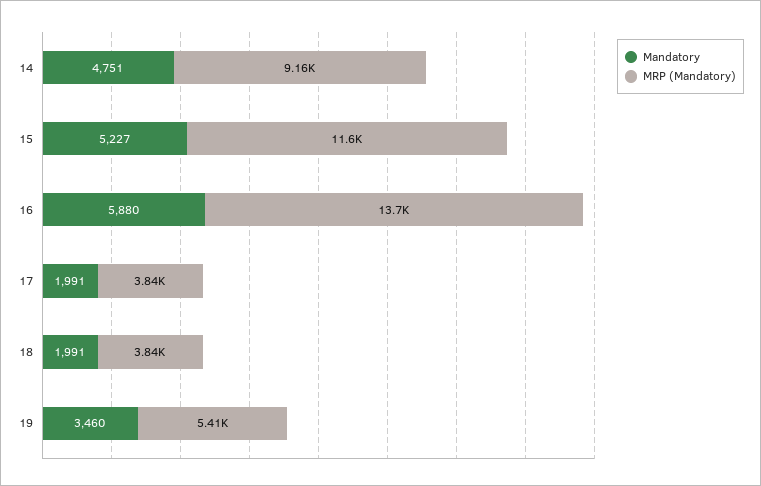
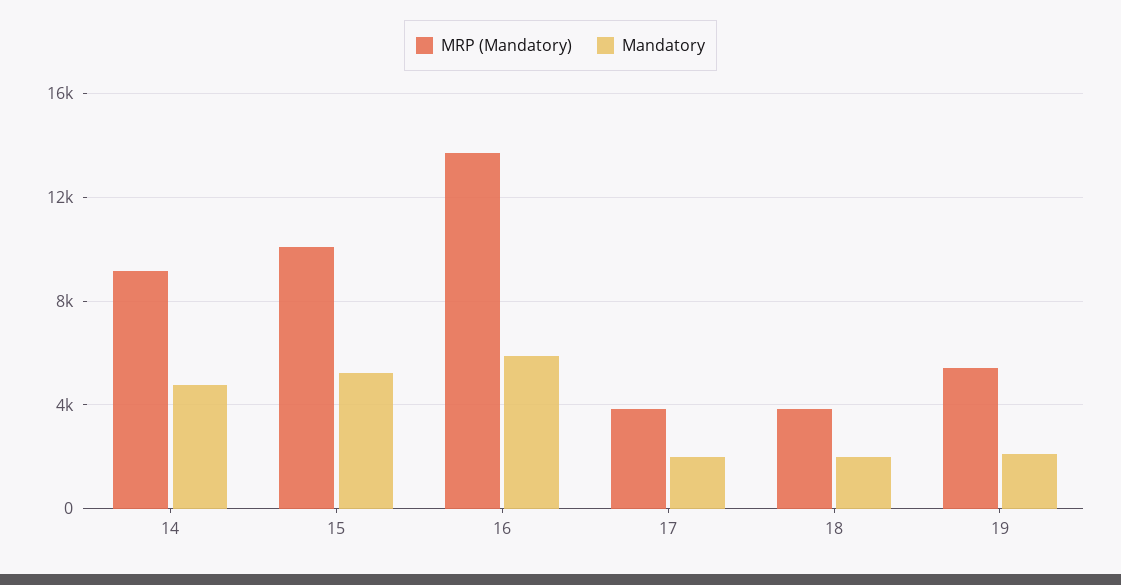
  {
    "Mandatory": {
      "14": 4751,
      "15": 5227,
      "16": 5880,
      "17": 1991,
      "18": 1991,
-     "19": 3460
+     "19": 2000
    },
    "MRP (Mandatory)": {
      "14": 9160,
-     "15": 11600,
+     "15": 10000,
      "16": 13700,
      "17": 3840,
      "18": 3840,
      "19": 5410
    }
  }

